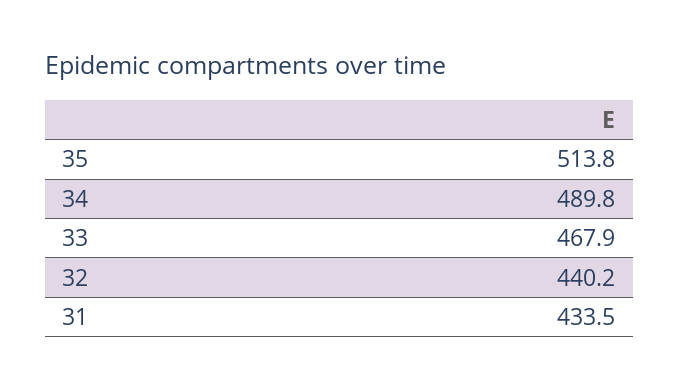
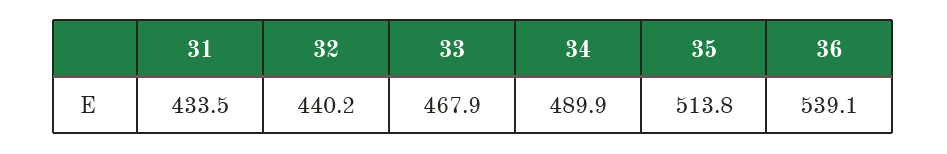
  {
    "35": 513.8,
-   "34": 489.8,
+   "34": 489.9,
    "33": 467.9,
    "32": 440.2,
-   "31": 433.5
+   "31": 433.5,
+   "36": 539.1
  }

